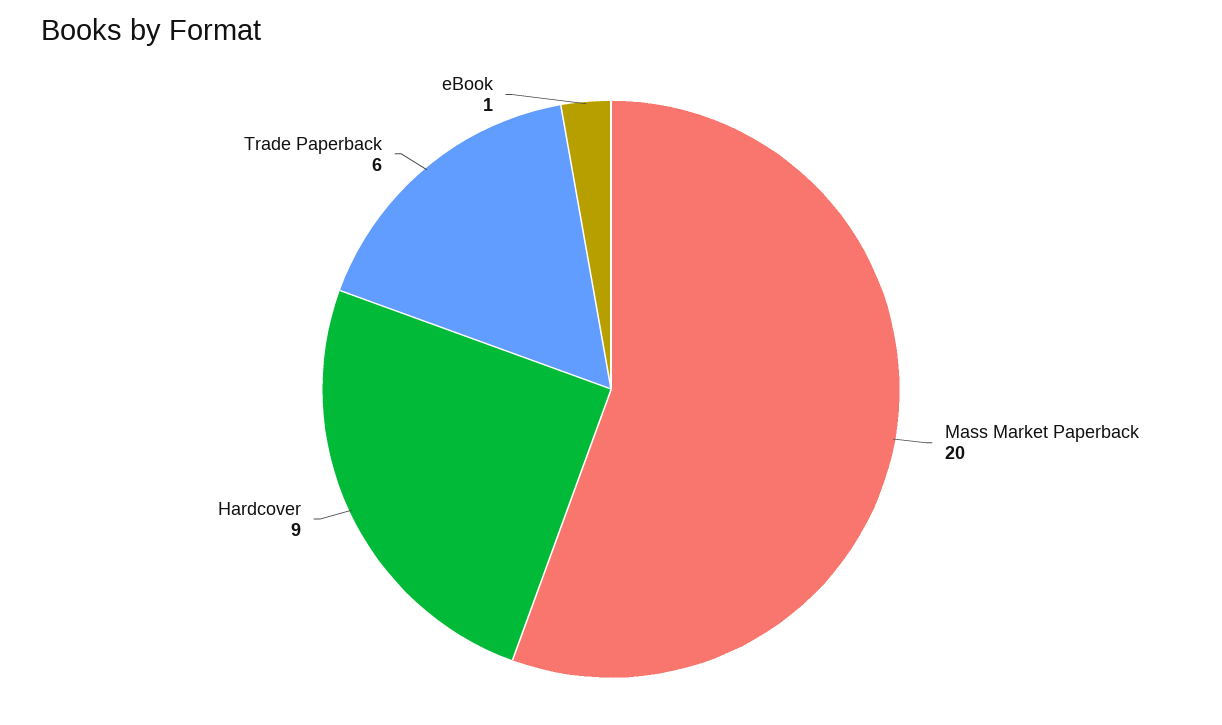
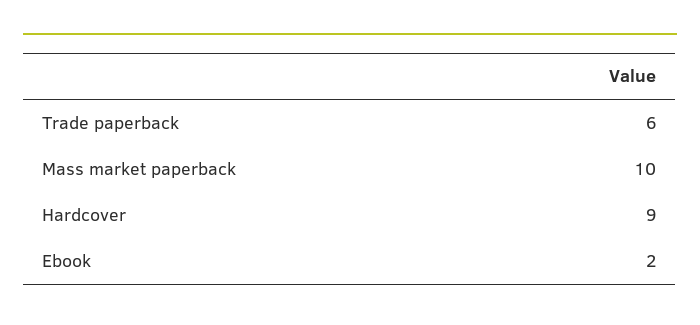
  {
-   "Mass Market Paperback": 20,
+   "Mass Market Paperback": 10,
    "Hardcover": 9,
    "Trade Paperback": 6,
-   "eBook": 1
+   "eBook": 2
  }

